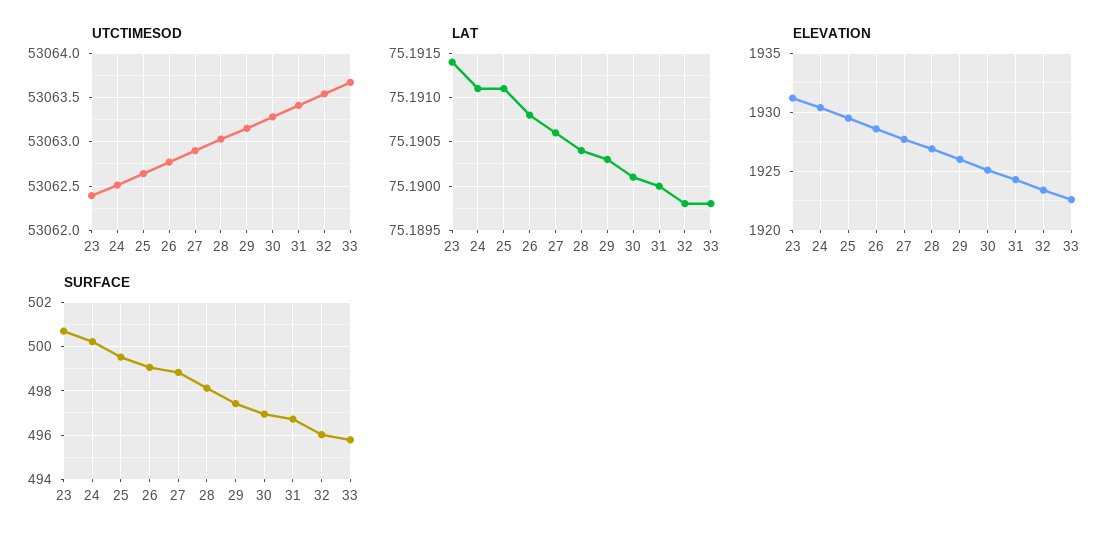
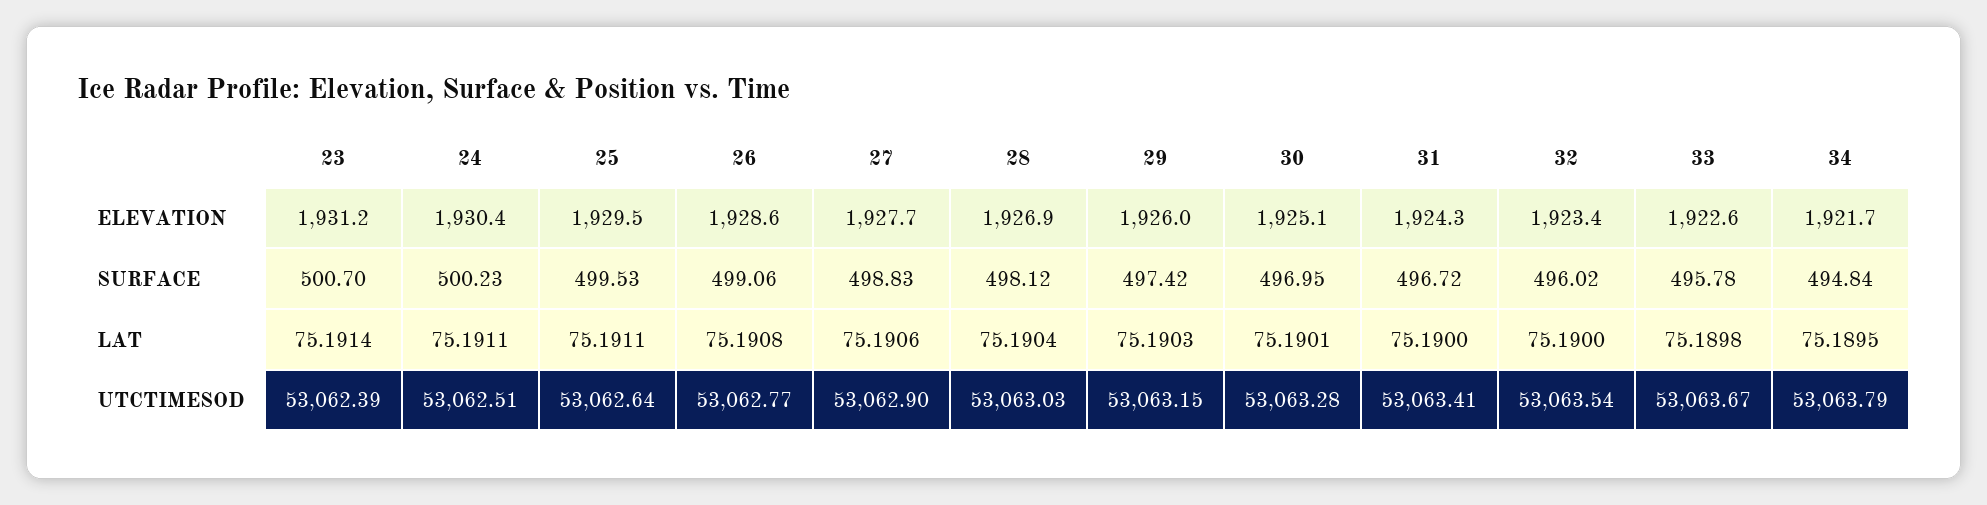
  {
    "UTCTIMESOD": {
      "23": 53062.39,
      "24": 53062.51,
      "25": 53062.64,
      "26": 53062.77,
      "27": 53062.9,
      "28": 53063.03,
      "29": 53063.15,
      "30": 53063.28,
      "31": 53063.41,
      "32": 53063.54,
-     "33": 53063.67
+     "33": 53063.67,
+     "34": 53063.79
    },
    "LAT": {
      "23": 75.1914,
      "24": 75.1911,
      "25": 75.1911,
      "26": 75.1908,
      "27": 75.1906,
      "28": 75.1904,
      "29": 75.1903,
      "30": 75.1901,
      "31": 75.19,
-     "32": 75.1898,
+     "32": 75.19,
-     "33": 75.1898
+     "33": 75.1898,
+     "34": 75.1895
    },
    "ELEVATION": {
      "23": 1931.2,
      "24": 1930.4,
      "25": 1929.5,
      "26": 1928.6,
      "27": 1927.7,
      "28": 1926.9,
      "29": 1926,
      "30": 1925.1,
      "31": 1924.3,
      "32": 1923.4,
-     "33": 1922.6
+     "33": 1922.6,
+     "34": 1921.7
    },
    "SURFACE": {
      "23": 500.7,
      "24": 500.23,
      "25": 499.53,
      "26": 499.06,
      "27": 498.83,
      "28": 498.12,
      "29": 497.42,
      "30": 496.95,
      "31": 496.72,
      "32": 496.02,
-     "33": 495.78
+     "33": 495.78,
+     "34": 494.84
    }
  }

